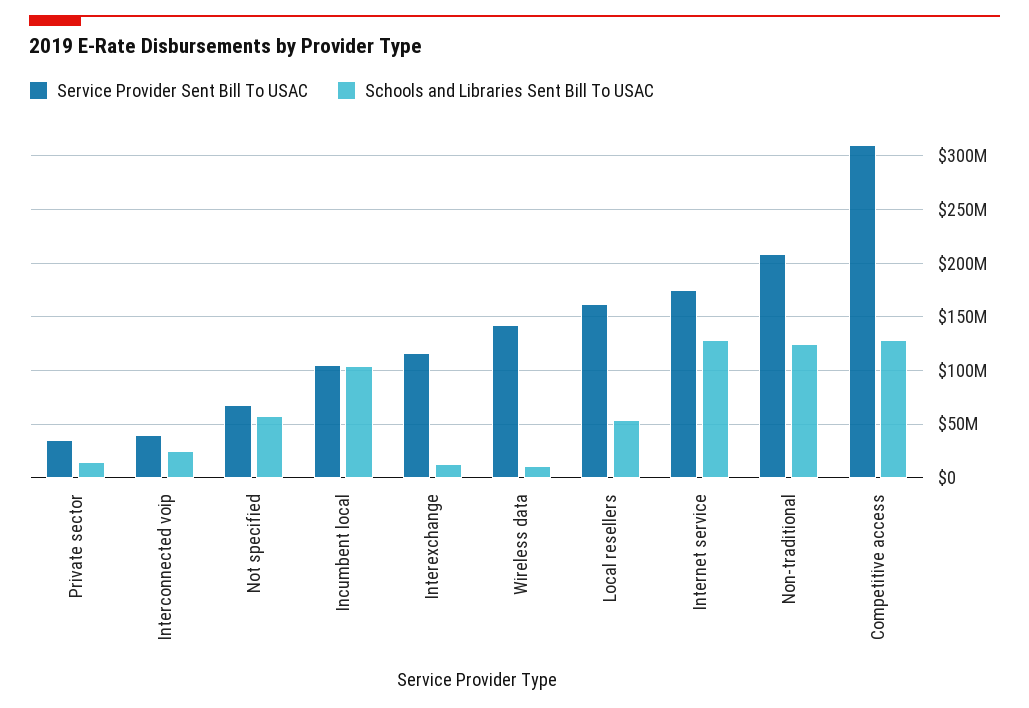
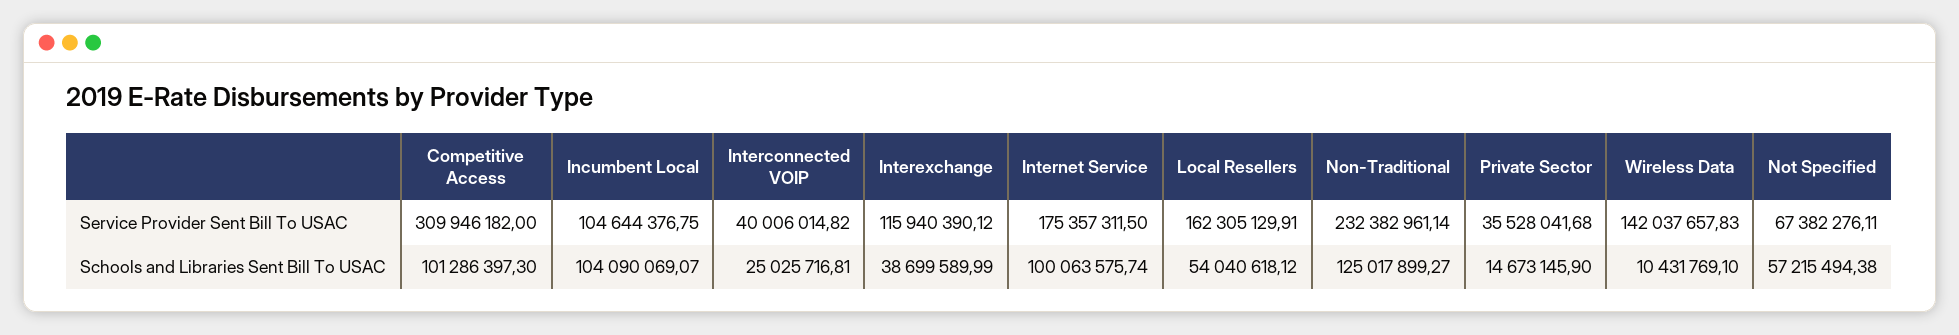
  {
    "Service Provider Sent Bill To USAC": {
      "Private sector": 35528041.68,
      "Interconnected voip": 40006014.82,
      "Not specified": 67382276.11,
      "Incumbent local": 104644376.75,
      "Interexchange": 115940390.12,
      "Wireless data": 142037657.83,
      "Local resellers": 162305129.91,
      "Internet service": 175357311.5,
-     "Non-traditional": 210000000,
+     "Non-traditional": 232382961.14,
      "Competitive access": 309946182
    },
    "Schools and Libraries Sent Bill To USAC": {
      "Private sector": 14673145.9,
      "Interconnected voip": 25025716.81,
      "Not specified": 57215494.38,
      "Incumbent local": 104090069.07,
-     "Interexchange": 10000000,
+     "Interexchange": 38699589.99,
      "Wireless data": 10431769.1,
      "Local resellers": 54040618.12,
-     "Internet service": 130000000,
+     "Internet service": 100063575.74,
      "Non-traditional": 125017899.27,
-     "Competitive access": 130000000
+     "Competitive access": 101286397.3
    }
  }

